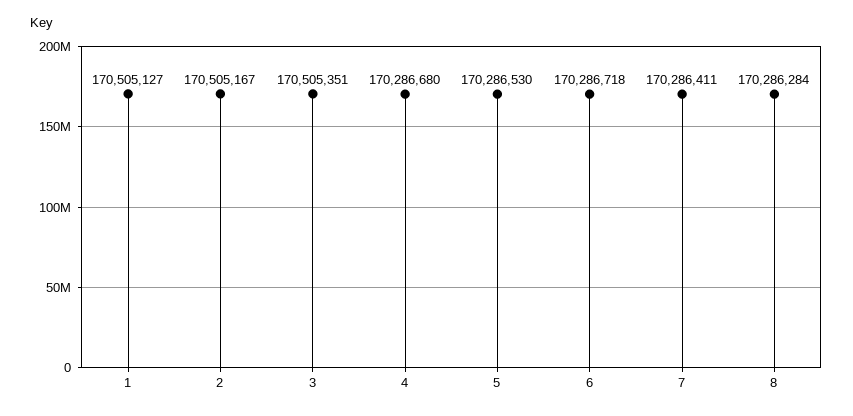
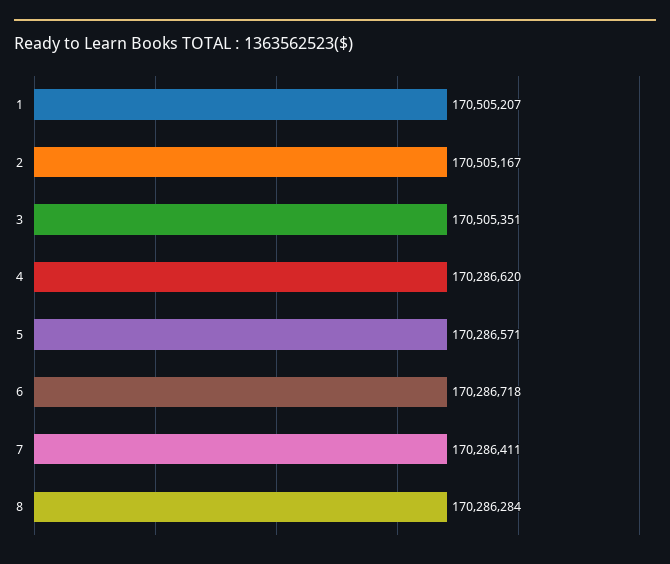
  {
-   "1": 170505127,
+   "1": 170505207,
    "2": 170505167,
    "3": 170505351,
-   "4": 170286680,
+   "4": 170286620,
-   "5": 170286530,
+   "5": 170286571,
    "6": 170286718,
    "7": 170286411,
    "8": 170286284
  }

